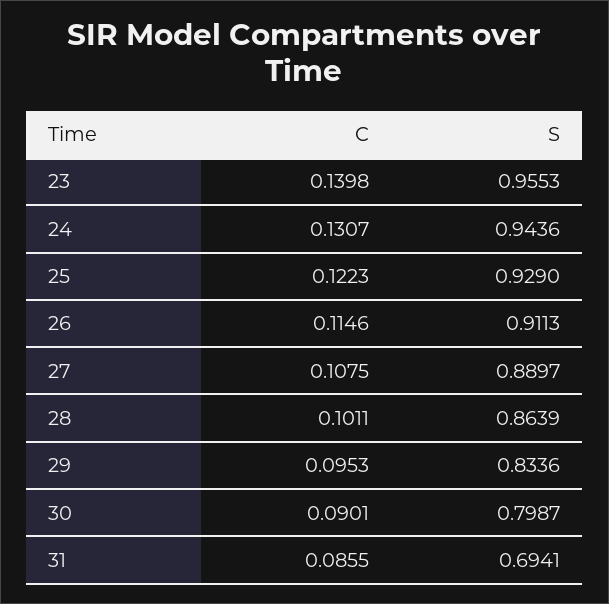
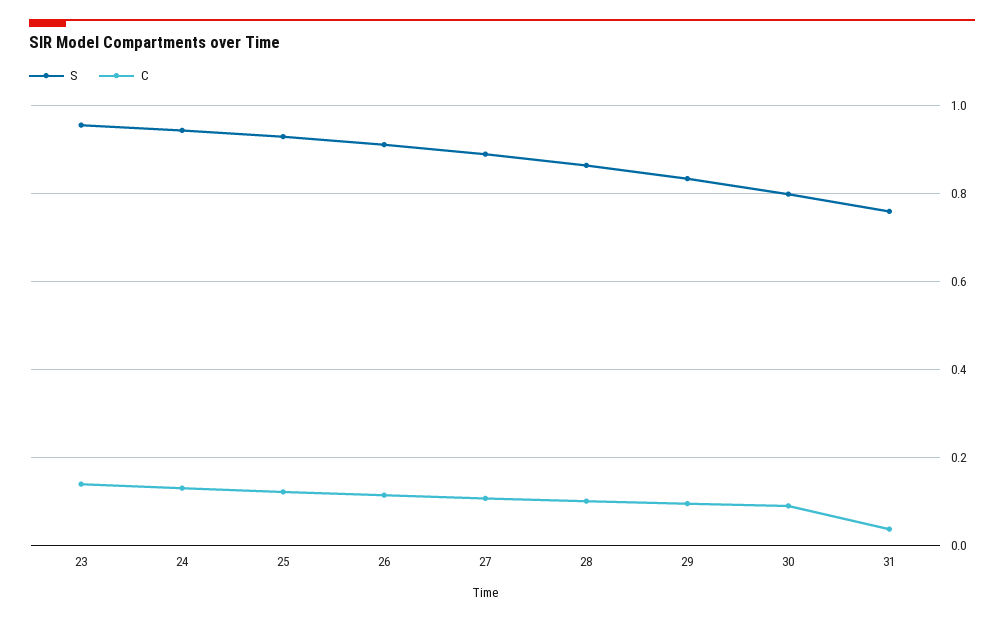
  {
    "C": {
      "23": 0.1398,
      "24": 0.1307,
      "25": 0.1223,
      "26": 0.1146,
      "27": 0.1075,
      "28": 0.1011,
      "29": 0.0953,
      "30": 0.0901,
-     "31": 0.0855
+     "31": 0.04
    },
    "S": {
      "23": 0.9553,
      "24": 0.9436,
      "25": 0.929,
      "26": 0.9113,
      "27": 0.8897,
      "28": 0.8639,
      "29": 0.8336,
      "30": 0.7987,
-     "31": 0.6941
+     "31": 0.76
    }
  }

